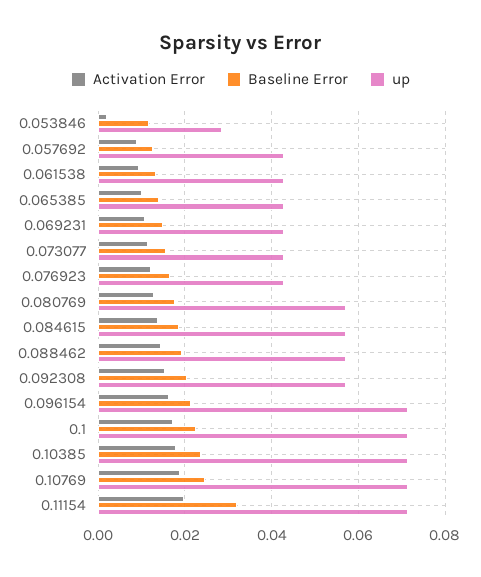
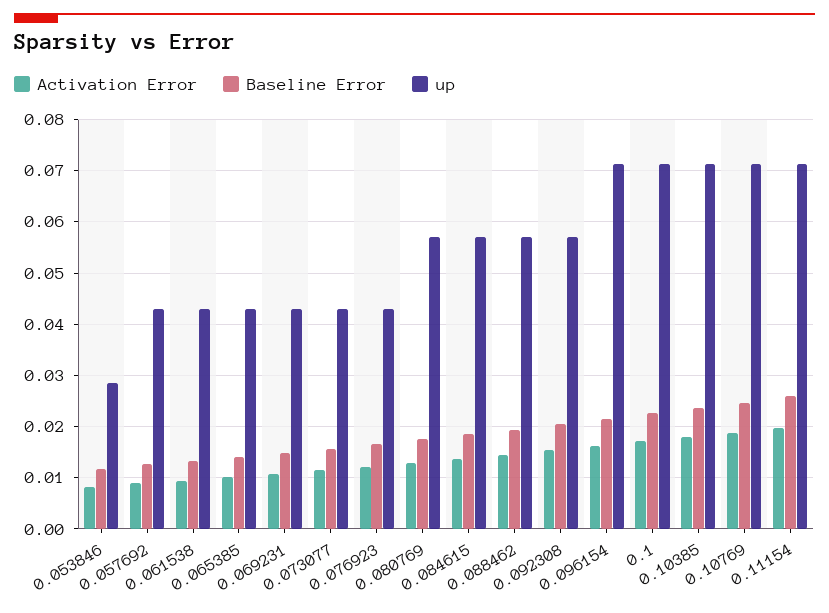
  {
    "Activation Error": {
-     "0.053846": 0.002,
+     "0.053846": 0.008,
      "0.057692": 0.008,
      "0.061538": 0.01,
      "0.065385": 0.01,
      "0.069231": 0.01,
      "0.073077": 0.012,
      "0.076923": 0.012,
      "0.080769": 0.012,
      "0.084615": 0.014,
      "0.088462": 0.014,
      "0.092308": 0.016,
      "0.096154": 0.016,
      "0.1": 0.018,
      "0.10385": 0.018,
      "0.10769": 0.018,
      "0.11154": 0.02
    },
    "Baseline Error": {
      "0.053846": 0.012,
      "0.057692": 0.012,
      "0.061538": 0.014,
      "0.065385": 0.014,
      "0.069231": 0.014,
      "0.073077": 0.016,
      "0.076923": 0.016,
      "0.080769": 0.018,
      "0.084615": 0.018,
      "0.088462": 0.02,
      "0.092308": 0.02,
      "0.096154": 0.022,
      "0.1": 0.022,
      "0.10385": 0.024,
      "0.10769": 0.024,
-     "0.11154": 0.032
+     "0.11154": 0.026
    },
    "up": {
      "0.053846": 0.028,
      "0.057692": 0.042,
      "0.061538": 0.042,
      "0.065385": 0.042,
      "0.069231": 0.042,
      "0.073077": 0.042,
      "0.076923": 0.042,
      "0.080769": 0.058,
      "0.084615": 0.058,
      "0.088462": 0.058,
      "0.092308": 0.058,
      "0.096154": 0.072,
      "0.1": 0.072,
      "0.10385": 0.072,
      "0.10769": 0.072,
      "0.11154": 0.072
    }
  }

